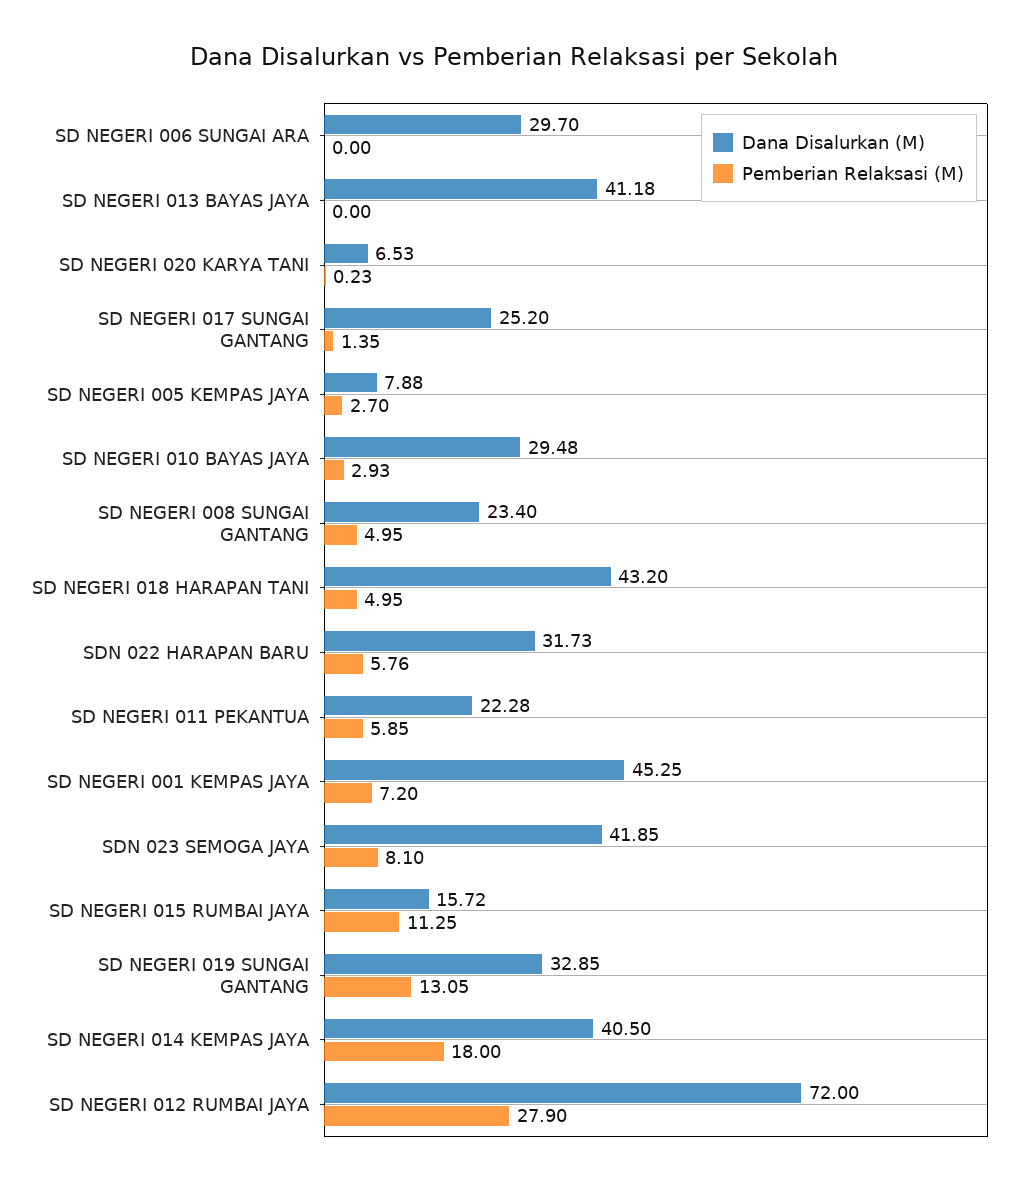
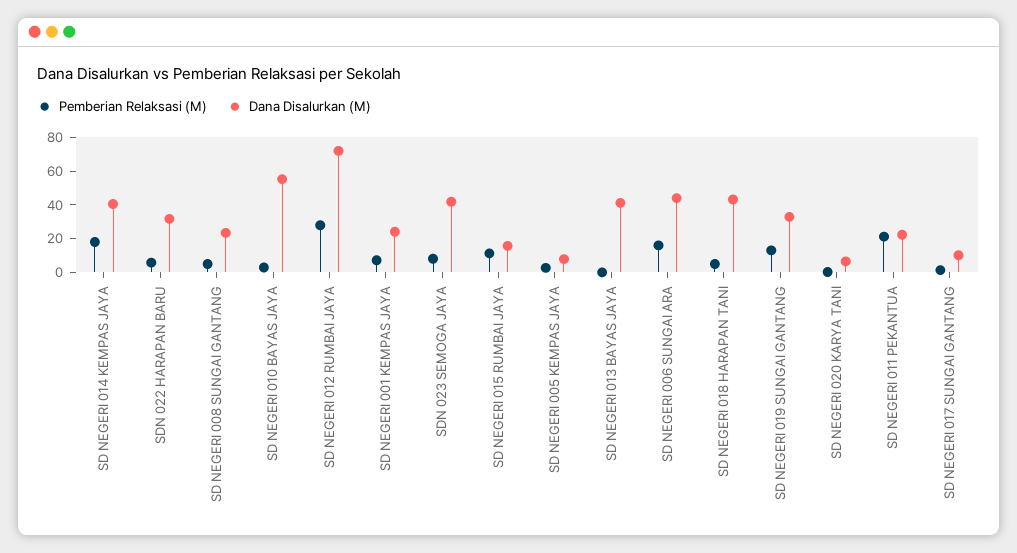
  {
    "Dana Disalurkan (M)": {
-     "SD NEGERI 006 SUNGAI ARA": 29.7,
+     "SD NEGERI 006 SUNGAI ARA": 45,
      "SD NEGERI 013 BAYAS JAYA": 41.18,
      "SD NEGERI 020 KARYA TANI": 6.53,
-     "SD NEGERI 017 SUNGAI GANTANG": 25.2,
+     "SD NEGERI 017 SUNGAI GANTANG": 10,
      "SD NEGERI 005 KEMPAS JAYA": 7.88,
-     "SD NEGERI 010 BAYAS JAYA": 29.48,
+     "SD NEGERI 010 BAYAS JAYA": 55,
      "SD NEGERI 008 SUNGAI GANTANG": 23.4,
      "SD NEGERI 018 HARAPAN TANI": 43.2,
      "SDN 022 HARAPAN BARU": 31.73,
      "SD NEGERI 011 PEKANTUA": 22.28,
-     "SD NEGERI 001 KEMPAS JAYA": 45.25,
+     "SD NEGERI 001 KEMPAS JAYA": 25,
      "SDN 023 SEMOGA JAYA": 41.85,
      "SD NEGERI 015 RUMBAI JAYA": 15.72,
      "SD NEGERI 019 SUNGAI GANTANG": 32.85,
      "SD NEGERI 014 KEMPAS JAYA": 40.5,
      "SD NEGERI 012 RUMBAI JAYA": 72
    },
    "Pemberian Relaksasi (M)": {
-     "SD NEGERI 006 SUNGAI ARA": 0,
+     "SD NEGERI 006 SUNGAI ARA": 15,
      "SD NEGERI 013 BAYAS JAYA": 0,
      "SD NEGERI 020 KARYA TANI": 0.23,
      "SD NEGERI 017 SUNGAI GANTANG": 1.35,
      "SD NEGERI 005 KEMPAS JAYA": 2.7,
      "SD NEGERI 010 BAYAS JAYA": 2.93,
      "SD NEGERI 008 SUNGAI GANTANG": 4.95,
      "SD NEGERI 018 HARAPAN TANI": 4.95,
      "SDN 022 HARAPAN BARU": 5.76,
-     "SD NEGERI 011 PEKANTUA": 5.85,
+     "SD NEGERI 011 PEKANTUA": 20,
      "SD NEGERI 001 KEMPAS JAYA": 7.2,
      "SDN 023 SEMOGA JAYA": 8.1,
      "SD NEGERI 015 RUMBAI JAYA": 11.25,
      "SD NEGERI 019 SUNGAI GANTANG": 13.05,
      "SD NEGERI 014 KEMPAS JAYA": 18,
      "SD NEGERI 012 RUMBAI JAYA": 27.9
    }
  }

